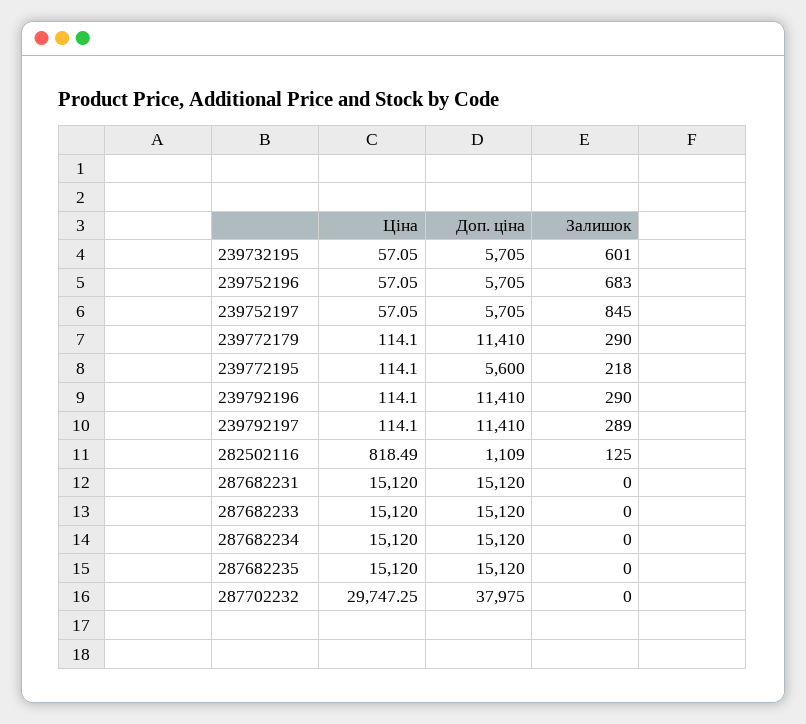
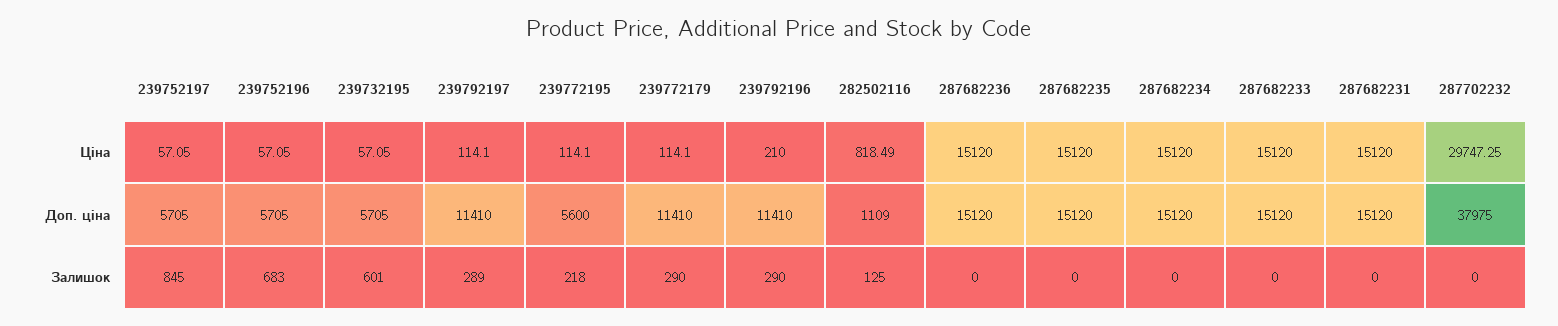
  {
    "Ціна": {
      "239732195": 57.05,
      "239752196": 57.05,
      "239752197": 57.05,
      "239772179": 114.1,
      "239772195": 114.1,
-     "239792196": 114.1,
+     "239792196": 210,
      "239792197": 114.1,
      "282502116": 818.49,
      "287682231": 15120,
      "287682233": 15120,
      "287682234": 15120,
      "287682235": 15120,
-     "287702232": 29747.25
+     "287702232": 29747.25,
+     "287682236": 15120
    },
    "Доп. ціна": {
      "239732195": 5705,
      "239752196": 5705,
      "239752197": 5705,
      "239772179": 11410,
      "239772195": 5600,
      "239792196": 11410,
      "239792197": 11410,
      "282502116": 1109,
      "287682231": 15120,
      "287682233": 15120,
      "287682234": 15120,
      "287682235": 15120,
-     "287702232": 37975
+     "287702232": 37975,
+     "287682236": 15120
    },
    "Залишок": {
      "239732195": 601,
      "239752196": 683,
      "239752197": 845,
      "239772179": 290,
      "239772195": 218,
      "239792196": 290,
      "239792197": 289,
      "282502116": 125,
      "287682231": 0,
      "287682233": 0,
      "287682234": 0,
      "287682235": 0,
-     "287702232": 0
+     "287702232": 0,
+     "287682236": 0
    }
  }

